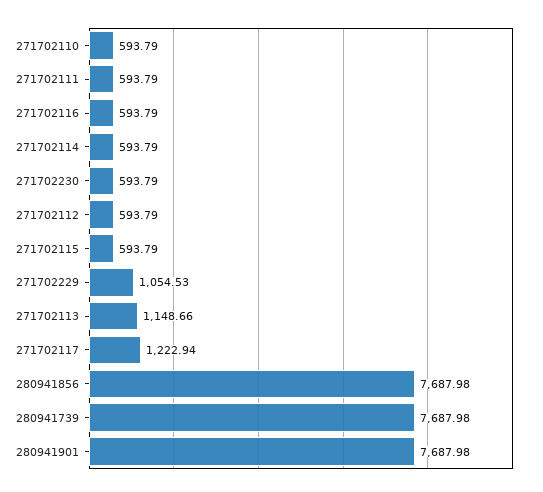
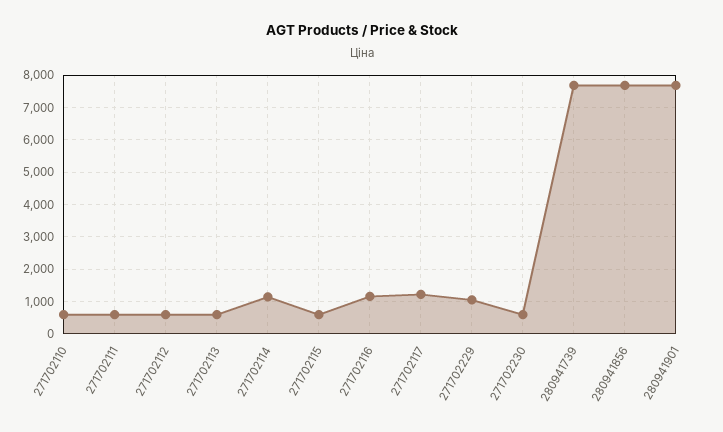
  {
    "271702110": 593.79,
    "271702111": 593.79,
-   "271702116": 593.79,
+   "271702116": 1200,
-   "271702114": 593.79,
+   "271702114": 1200,
    "271702230": 593.79,
    "271702112": 593.79,
    "271702115": 593.79,
    "271702229": 1054.53,
-   "271702113": 1148.66,
+   "271702113": 600,
    "271702117": 1222.94,
    "280941856": 7687.98,
    "280941739": 7687.98,
    "280941901": 7687.98
  }

